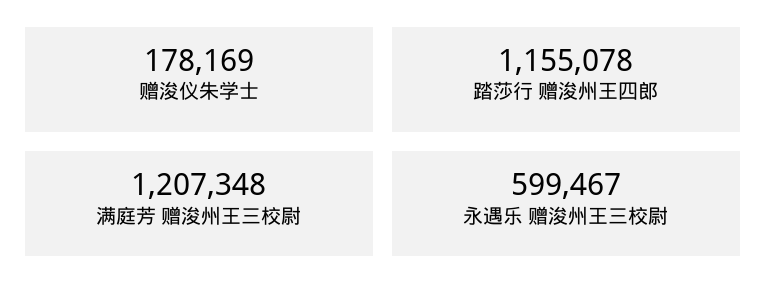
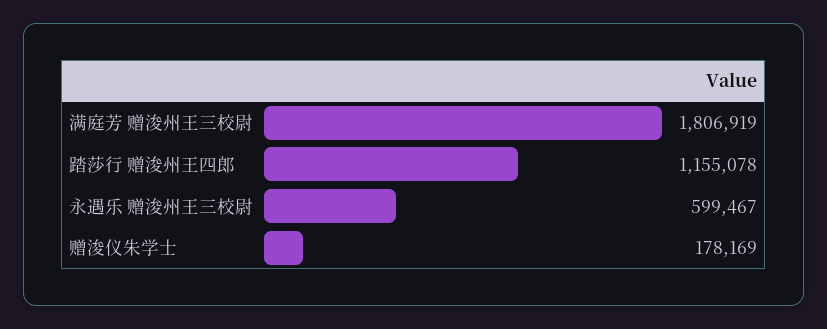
  {
    "赠浚仪朱学士": 178169,
    "踏莎行 赠浚州王四郎": 1155078,
-   "满庭芳 赠浚州王三校尉": 1207348,
+   "满庭芳 赠浚州王三校尉": 1806919,
    "永遇乐 赠浚州王三校尉": 599467
  }

